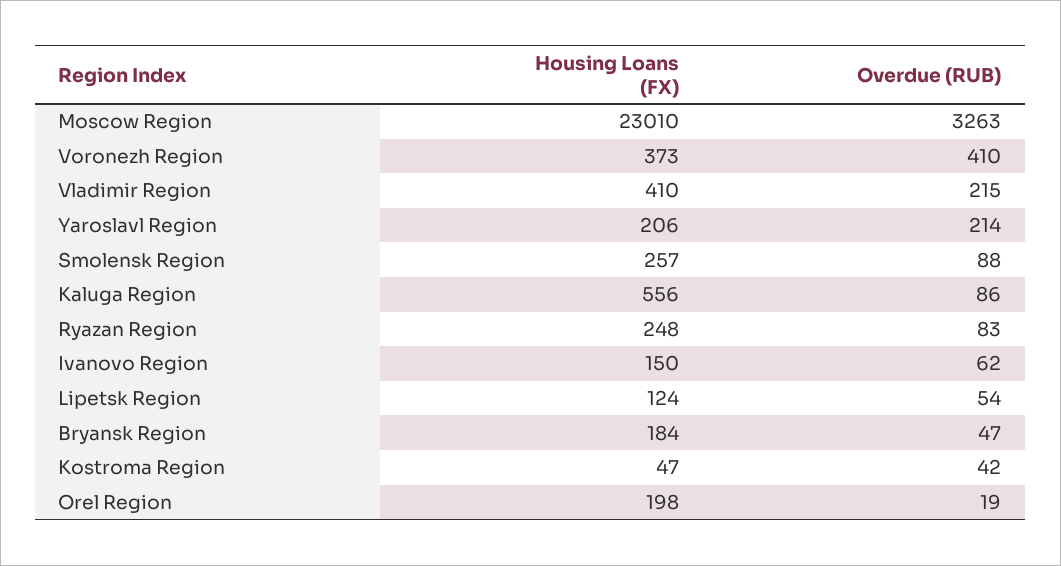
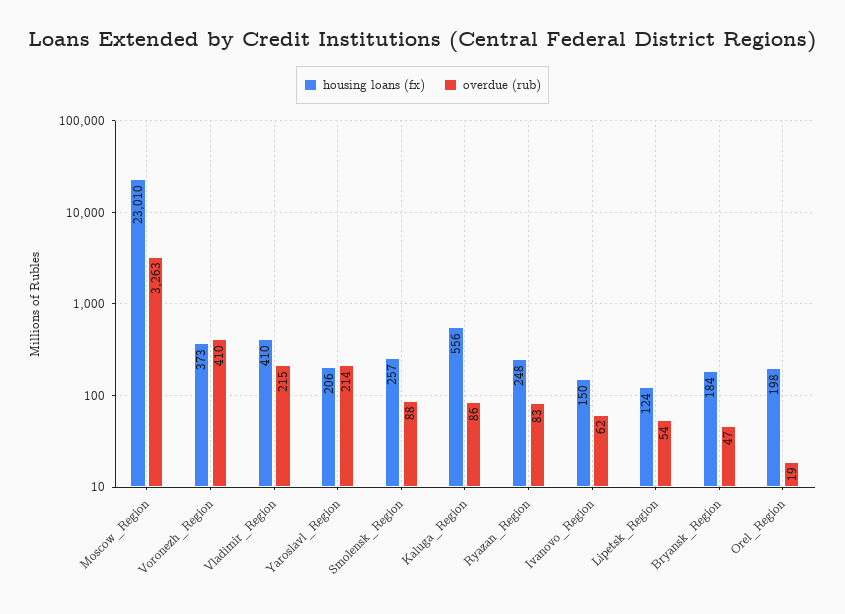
  {
    "Housing Loans (FX)": {
      "Moscow Region": 23010,
      "Voronezh Region": 373,
      "Vladimir Region": 410,
      "Yaroslavl Region": 206,
      "Smolensk Region": 257,
      "Kaluga Region": 556,
      "Ryazan Region": 248,
      "Ivanovo Region": 150,
      "Lipetsk Region": 124,
      "Bryansk Region": 184,
-     "Kostroma Region": 47,
      "Orel Region": 198
    },
    "Overdue (RUB)": {
      "Moscow Region": 3263,
      "Voronezh Region": 410,
      "Vladimir Region": 215,
      "Yaroslavl Region": 214,
      "Smolensk Region": 88,
      "Kaluga Region": 86,
      "Ryazan Region": 83,
      "Ivanovo Region": 62,
      "Lipetsk Region": 54,
      "Bryansk Region": 47,
-     "Kostroma Region": 42,
      "Orel Region": 19
    }
  }

